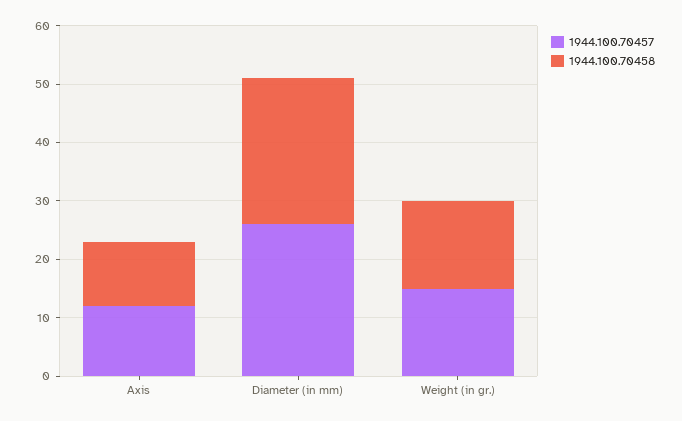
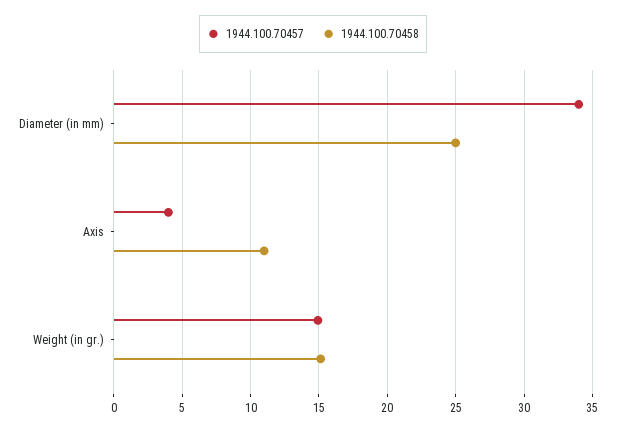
  {
    "1944.100.70457": {
-     "Axis": 12,
+     "Axis": 4,
-     "Diameter (in mm)": 26,
+     "Diameter (in mm)": 34,
      "Weight (in gr.)": 15
    },
    "1944.100.70458": {
      "Axis": 11,
      "Diameter (in mm)": 25,
      "Weight (in gr.)": 15
    }
  }

